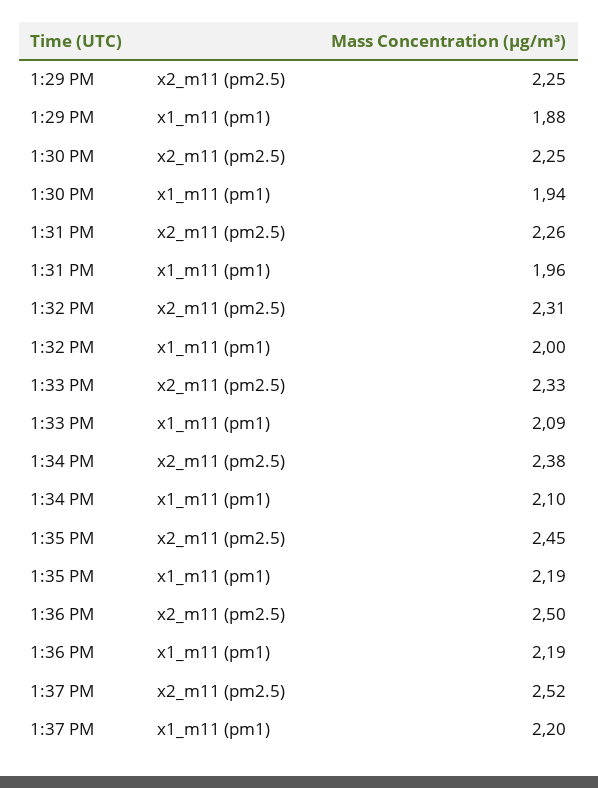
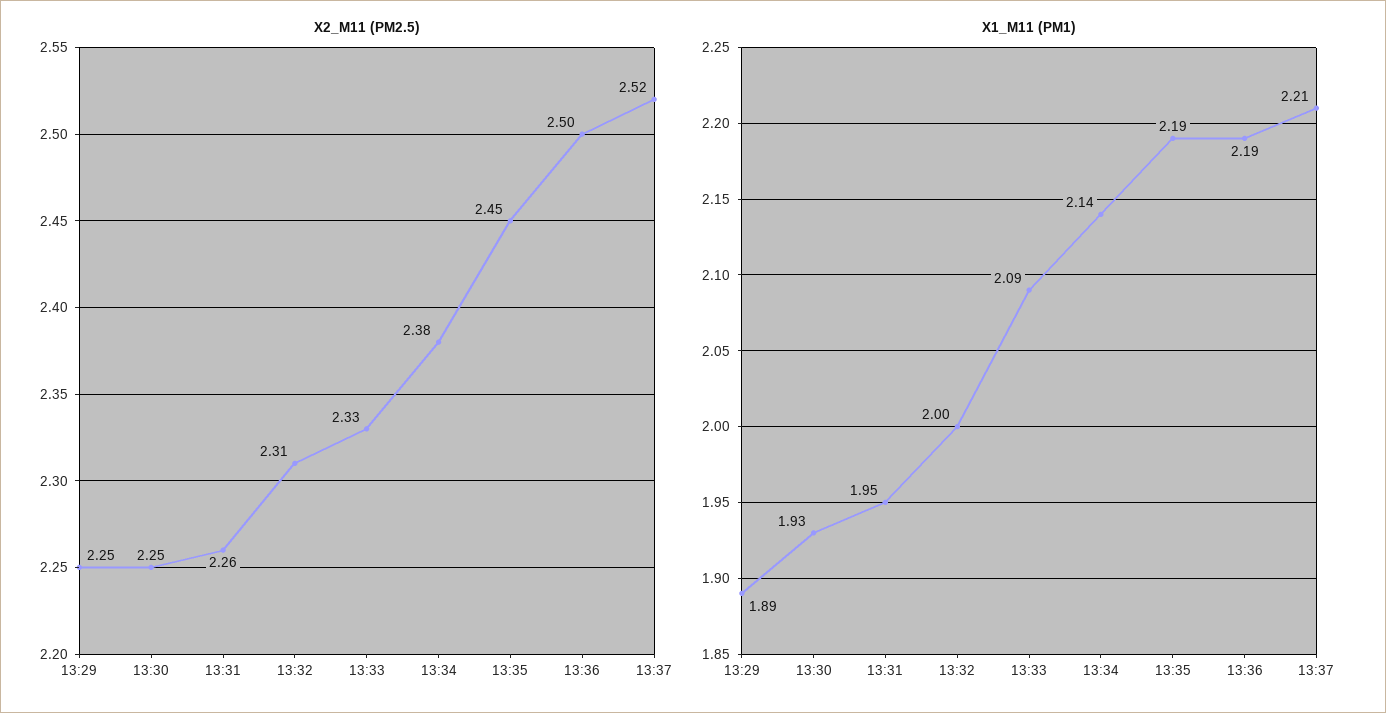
  {
    "x2_m11 (pm2.5)": {
      "1:29 PM": 2.25,
      "1:30 PM": 2.25,
      "1:31 PM": 2.26,
      "1:32 PM": 2.31,
      "1:33 PM": 2.33,
      "1:34 PM": 2.38,
      "1:35 PM": 2.45,
      "1:36 PM": 2.5,
      "1:37 PM": 2.52
    },
    "x1_m11 (pm1)": {
-     "1:29 PM": 1.88,
+     "1:29 PM": 1.89,
-     "1:30 PM": 1.94,
+     "1:30 PM": 1.93,
-     "1:31 PM": 1.96,
+     "1:31 PM": 1.95,
      "1:32 PM": 2,
      "1:33 PM": 2.09,
-     "1:34 PM": 2.1,
+     "1:34 PM": 2.14,
      "1:35 PM": 2.19,
      "1:36 PM": 2.19,
-     "1:37 PM": 2.2
+     "1:37 PM": 2.21
    }
  }

